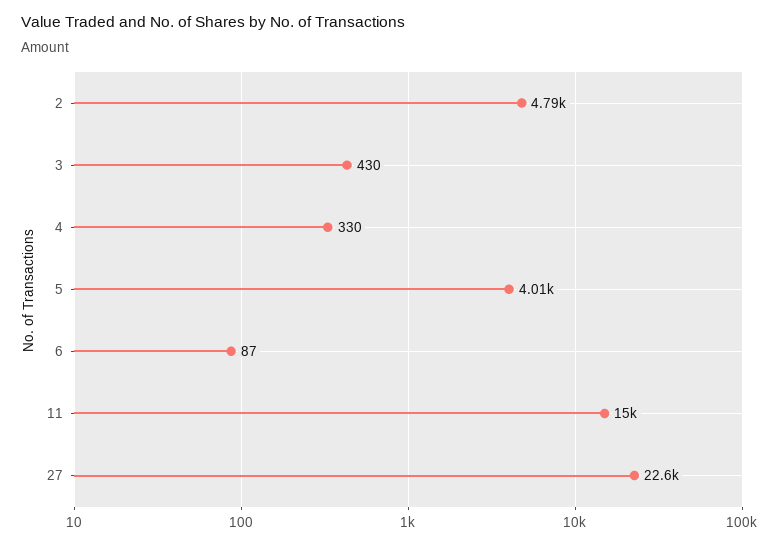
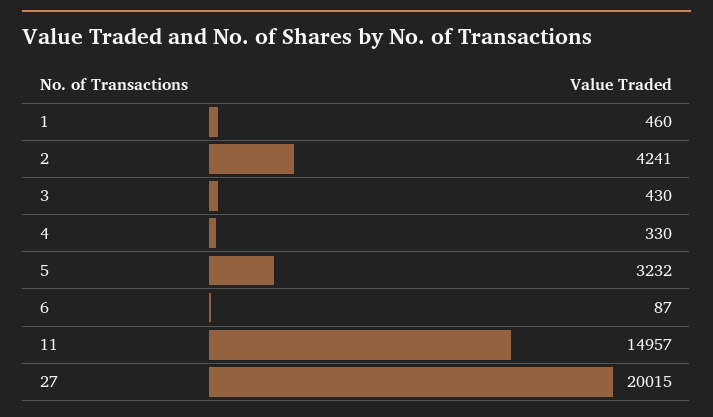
  {
-   "2": 4790,
+   "2": 4241,
    "3": 430,
    "4": 330,
-   "5": 4010,
+   "5": 3232,
    "6": 87,
    "11": 14957,
-   "27": 22600
+   "27": 20015,
+   "1": 460
  }

